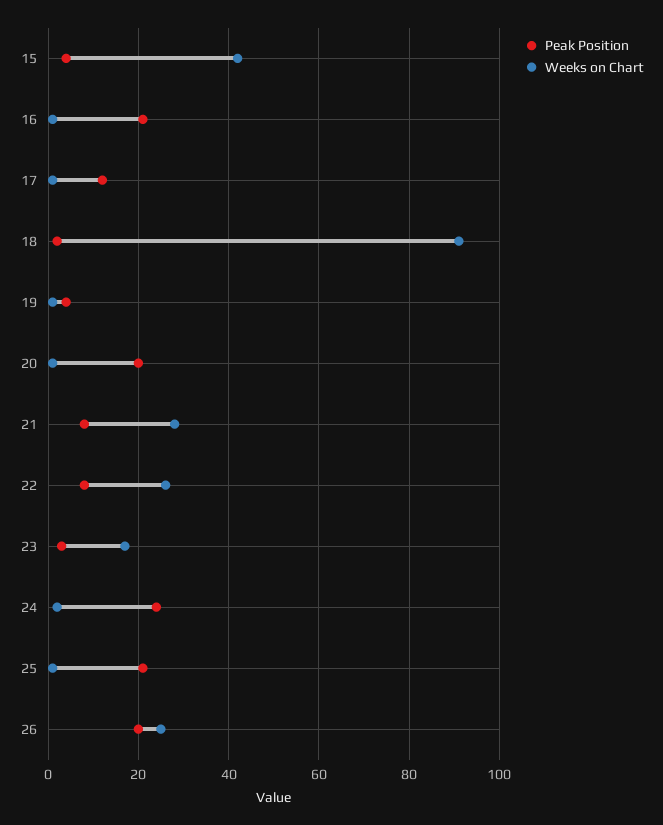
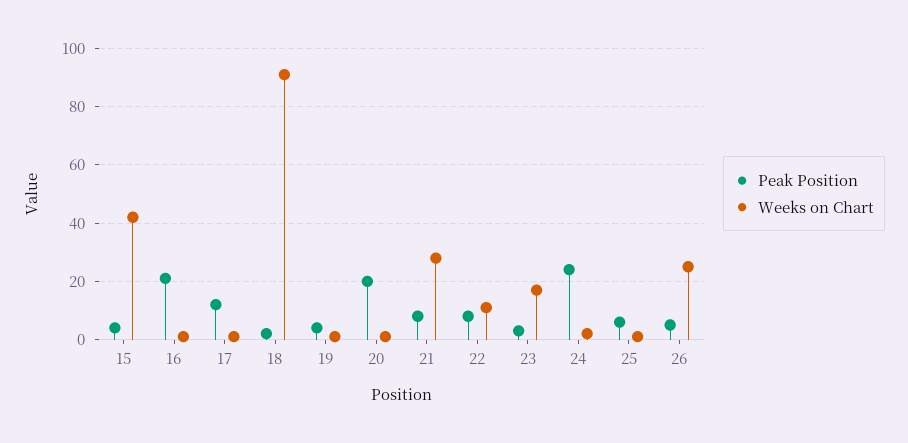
  {
    "Peak Position": {
      "15": 5,
      "16": 20,
      "17": 10,
      "18": 0,
      "19": 5,
      "20": 20,
      "21": 10,
      "22": 10,
      "23": 5,
      "24": 25,
-     "25": 20,
+     "25": 5,
-     "26": 20
+     "26": 5
    },
    "Weeks on Chart": {
      "15": 40,
      "16": 0,
      "17": 0,
      "18": 90,
      "19": 0,
      "20": 0,
      "21": 30,
-     "22": 25,
+     "22": 10,
      "23": 15,
      "24": 0,
      "25": 0,
      "26": 25
    }
  }

